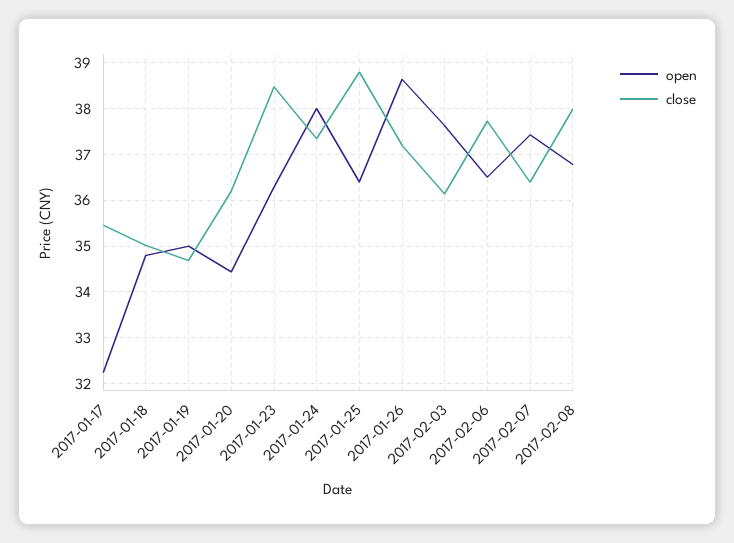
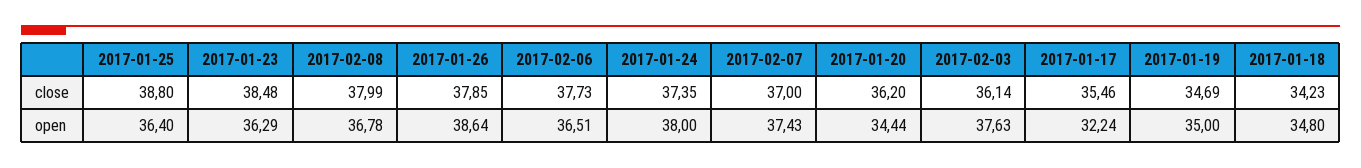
  {
    "open": {
      "2017-01-17": 32.24,
      "2017-01-18": 34.8,
      "2017-01-19": 35,
      "2017-01-20": 34.44,
      "2017-01-23": 36.29,
      "2017-01-24": 38,
      "2017-01-25": 36.4,
      "2017-01-26": 38.64,
      "2017-02-03": 37.63,
      "2017-02-06": 36.51,
      "2017-02-07": 37.43,
      "2017-02-08": 36.78
    },
    "close": {
      "2017-01-17": 35.46,
-     "2017-01-18": 35,
+     "2017-01-18": 34.23,
      "2017-01-19": 34.69,
      "2017-01-20": 36.2,
      "2017-01-23": 38.48,
      "2017-01-24": 37.35,
      "2017-01-25": 38.8,
-     "2017-01-26": 37.2,
+     "2017-01-26": 37.85,
      "2017-02-03": 36.14,
      "2017-02-06": 37.73,
-     "2017-02-07": 36.4,
+     "2017-02-07": 37,
      "2017-02-08": 37.99
    }
  }

